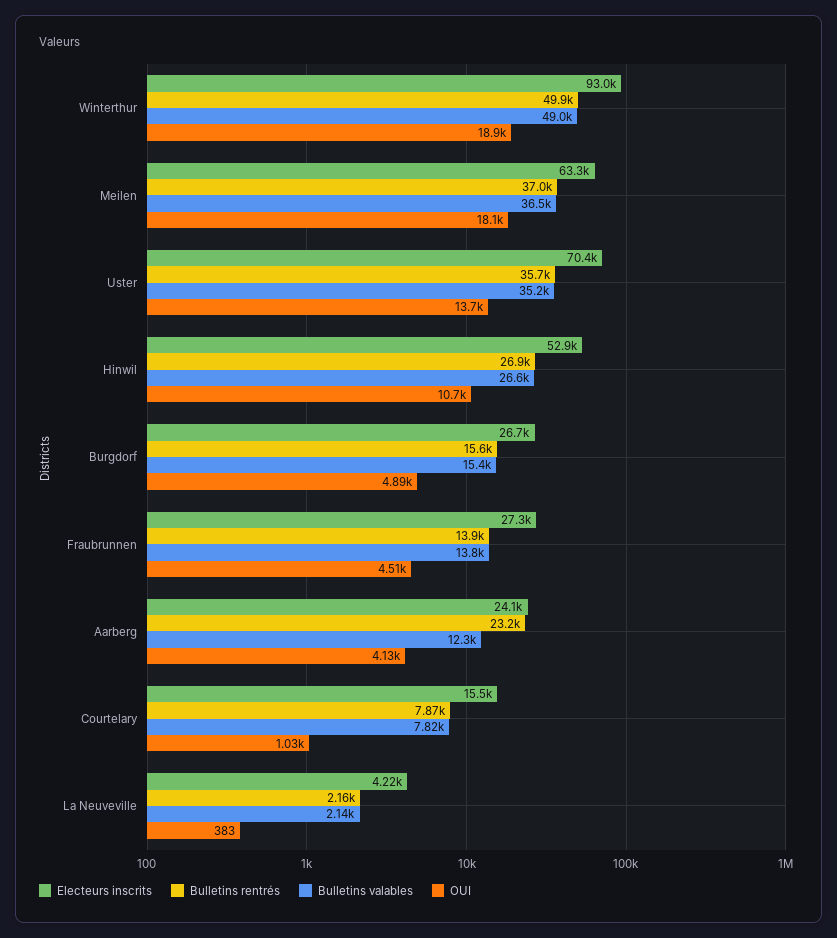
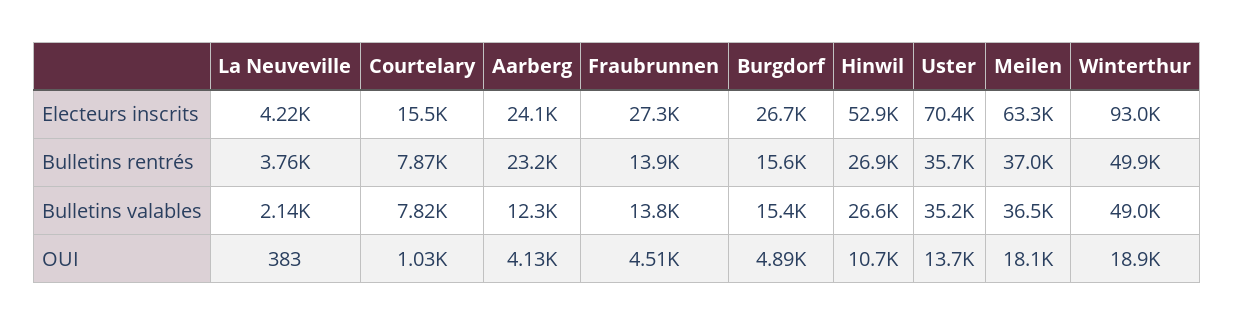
  {
    "Electeurs inscrits": {
      "Winterthur": 93000,
      "Meilen": 63300,
      "Uster": 70400,
      "Hinwil": 52900,
      "Burgdorf": 26700,
      "Fraubrunnen": 27300,
      "Aarberg": 24100,
      "Courtelary": 15500,
      "La Neuveville": 4220
    },
    "Bulletins rentrés": {
      "Winterthur": 49900,
      "Meilen": 37000,
      "Uster": 35700,
      "Hinwil": 26900,
      "Burgdorf": 15600,
      "Fraubrunnen": 13900,
      "Aarberg": 23200,
      "Courtelary": 7870,
-     "La Neuveville": 2160
+     "La Neuveville": 3760
    },
    "Bulletins valables": {
      "Winterthur": 49000,
      "Meilen": 36500,
      "Uster": 35200,
      "Hinwil": 26600,
      "Burgdorf": 15400,
      "Fraubrunnen": 13800,
      "Aarberg": 12300,
      "Courtelary": 7820,
      "La Neuveville": 2140
    },
    "OUI": {
      "Winterthur": 18900,
      "Meilen": 18100,
      "Uster": 13700,
      "Hinwil": 10700,
      "Burgdorf": 4890,
      "Fraubrunnen": 4510,
      "Aarberg": 4130,
      "Courtelary": 1030,
      "La Neuveville": 383
    }
  }

